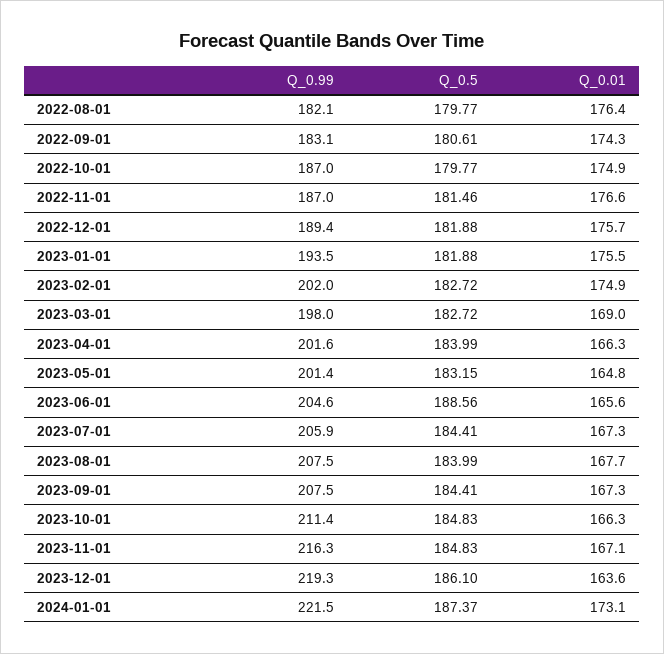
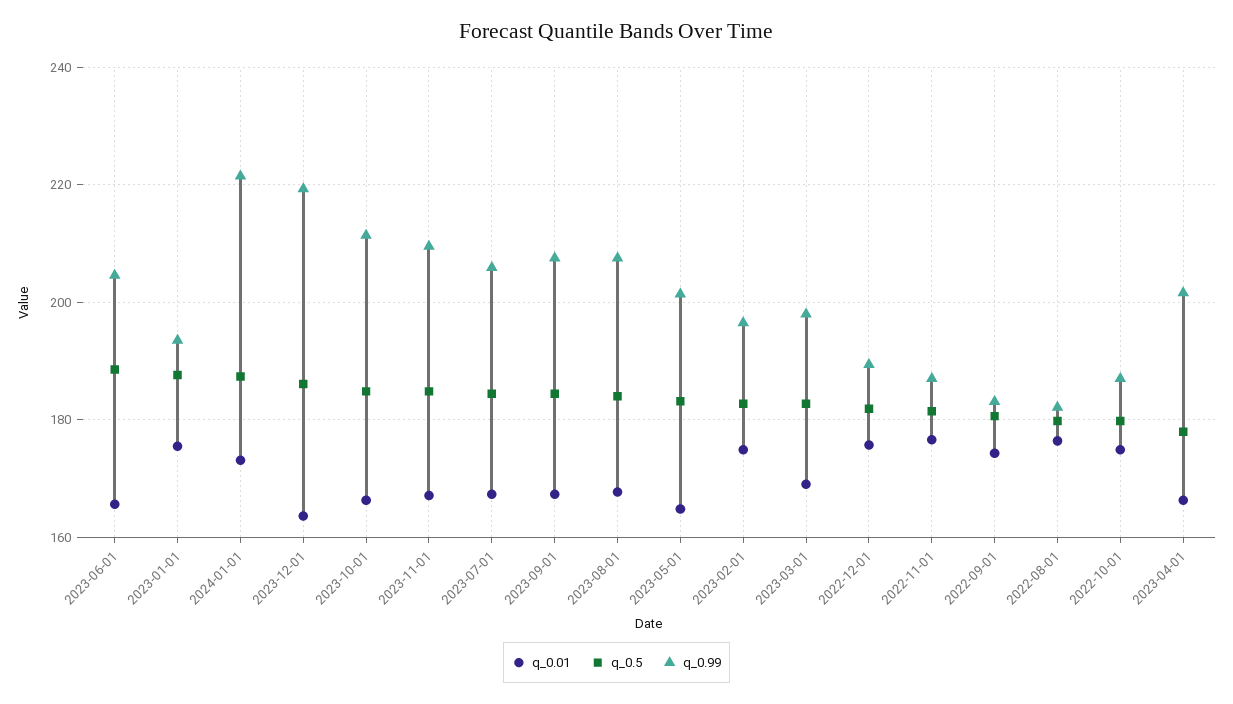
  {
    "Q_0.99": {
      "2022-08-01": 182.1,
      "2022-09-01": 183.1,
      "2022-10-01": 187,
      "2022-11-01": 187,
      "2022-12-01": 189.4,
      "2023-01-01": 193.5,
-     "2023-02-01": 202,
+     "2023-02-01": 196,
      "2023-03-01": 198,
      "2023-04-01": 201.6,
      "2023-05-01": 201.4,
      "2023-06-01": 204.6,
      "2023-07-01": 205.9,
      "2023-08-01": 207.5,
      "2023-09-01": 207.5,
      "2023-10-01": 211.4,
-     "2023-11-01": 216.3,
+     "2023-11-01": 210,
      "2023-12-01": 219.3,
      "2024-01-01": 221.5
    },
    "Q_0.5": {
      "2022-08-01": 179.77,
      "2022-09-01": 180.61,
      "2022-10-01": 179.77,
      "2022-11-01": 181.46,
      "2022-12-01": 181.88,
-     "2023-01-01": 181.88,
+     "2023-01-01": 188,
      "2023-02-01": 182.72,
      "2023-03-01": 182.72,
-     "2023-04-01": 183.99,
+     "2023-04-01": 178,
      "2023-05-01": 183.15,
      "2023-06-01": 188.56,
      "2023-07-01": 184.41,
      "2023-08-01": 183.99,
      "2023-09-01": 184.41,
      "2023-10-01": 184.83,
      "2023-11-01": 184.83,
      "2023-12-01": 186.1,
      "2024-01-01": 187.37
    },
    "Q_0.01": {
      "2022-08-01": 176.4,
      "2022-09-01": 174.3,
      "2022-10-01": 174.9,
      "2022-11-01": 176.6,
      "2022-12-01": 175.7,
      "2023-01-01": 175.5,
      "2023-02-01": 174.9,
      "2023-03-01": 169,
      "2023-04-01": 166.3,
      "2023-05-01": 164.8,
      "2023-06-01": 165.6,
      "2023-07-01": 167.3,
      "2023-08-01": 167.7,
      "2023-09-01": 167.3,
      "2023-10-01": 166.3,
      "2023-11-01": 167.1,
      "2023-12-01": 163.6,
      "2024-01-01": 173.1
    }
  }

